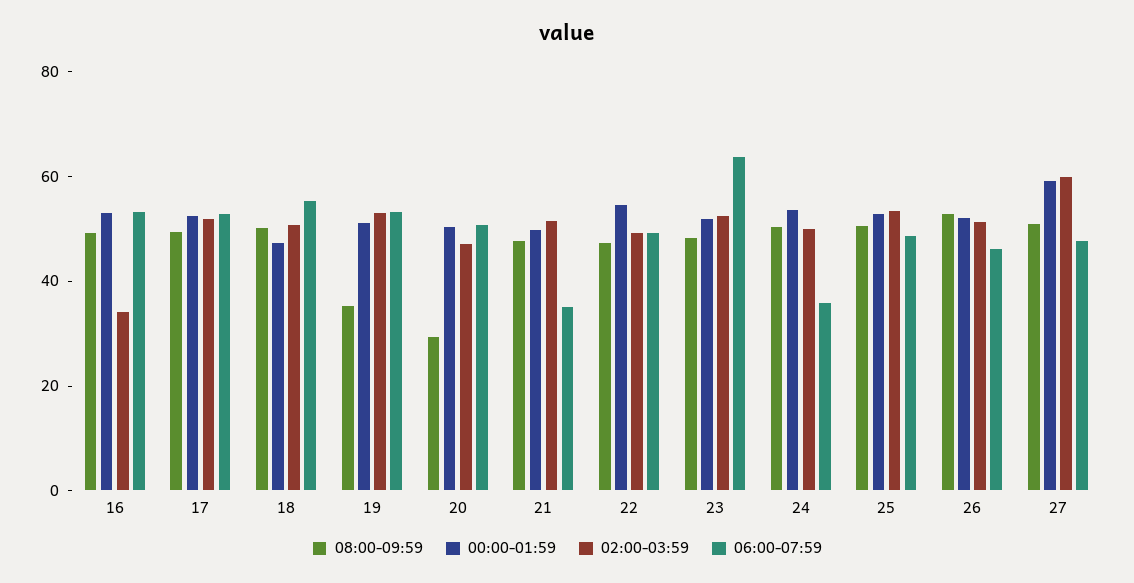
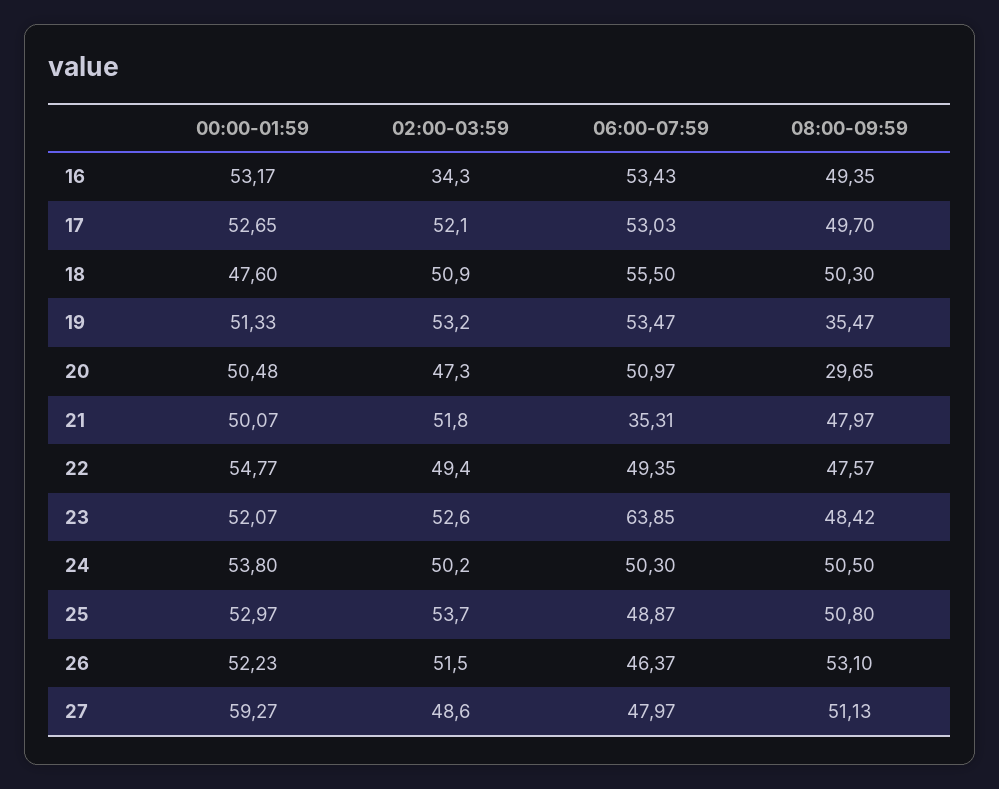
  {
    "08:00-09:59": {
      "16": 49.35,
      "17": 49.7,
      "18": 50.3,
      "19": 35.47,
      "20": 29.65,
      "21": 47.97,
      "22": 47.57,
      "23": 48.42,
      "24": 50.5,
      "25": 50.8,
      "26": 53.1,
      "27": 51.13
    },
    "00:00-01:59": {
      "16": 53.17,
      "17": 52.65,
      "18": 47.6,
      "19": 51.33,
      "20": 50.48,
      "21": 50.07,
      "22": 54.77,
      "23": 52.07,
      "24": 53.8,
      "25": 52.97,
      "26": 52.23,
      "27": 59.27
    },
    "02:00-03:59": {
      "16": 34.3,
      "17": 52.1,
      "18": 50.9,
      "19": 53.2,
      "20": 47.3,
      "21": 51.8,
      "22": 49.4,
      "23": 52.6,
      "24": 50.2,
      "25": 53.7,
      "26": 51.5,
-     "27": 60
+     "27": 48.6
    },
    "06:00-07:59": {
      "16": 53.43,
      "17": 53.03,
      "18": 55.5,
      "19": 53.47,
      "20": 50.97,
      "21": 35.31,
      "22": 49.35,
      "23": 63.85,
-     "24": 35,
+     "24": 50.3,
      "25": 48.87,
      "26": 46.37,
      "27": 47.97
    }
  }

